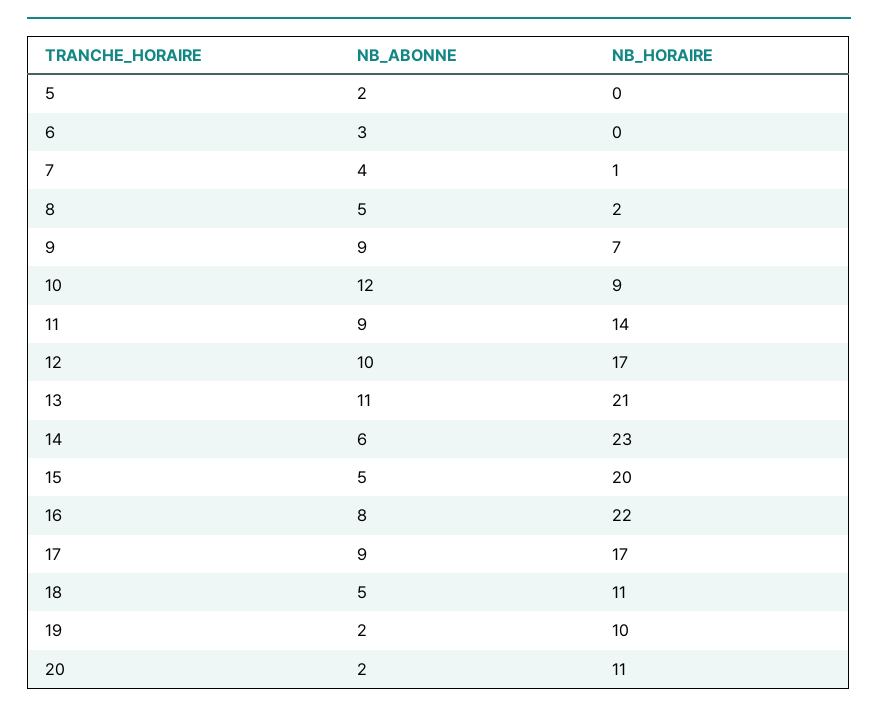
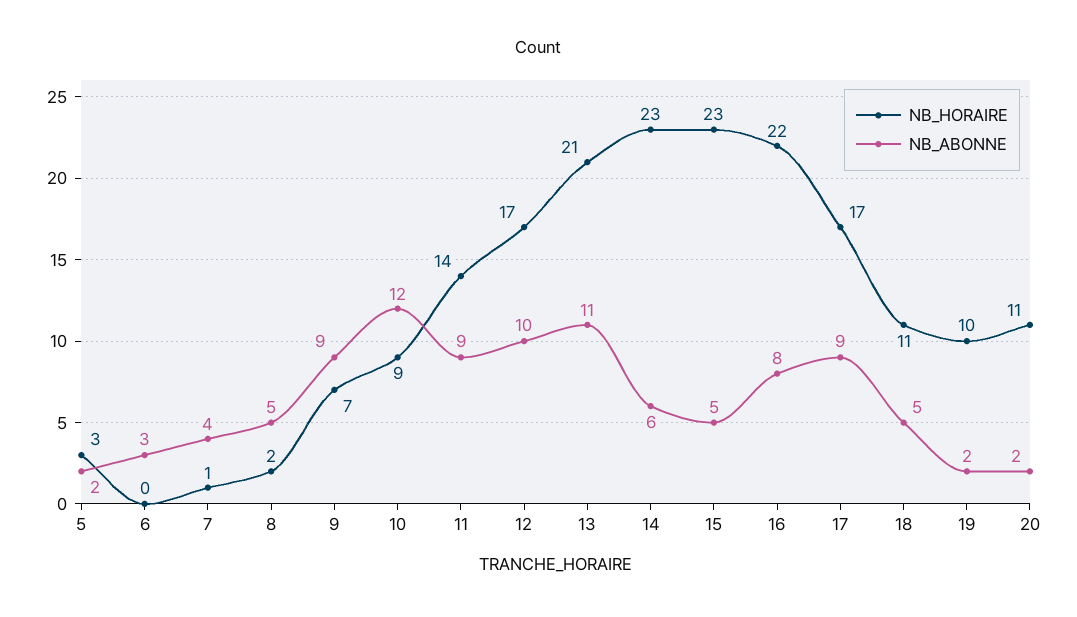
  {
    "NB_ABONNE": {
      "5": 2,
      "6": 3,
      "7": 4,
      "8": 5,
      "9": 9,
      "10": 12,
      "11": 9,
      "12": 10,
      "13": 11,
      "14": 6,
      "15": 5,
      "16": 8,
      "17": 9,
      "18": 5,
      "19": 2,
      "20": 2
    },
    "NB_HORAIRE": {
-     "5": 0,
+     "5": 3,
      "6": 0,
      "7": 1,
      "8": 2,
      "9": 7,
      "10": 9,
      "11": 14,
      "12": 17,
      "13": 21,
      "14": 23,
-     "15": 20,
+     "15": 23,
      "16": 22,
      "17": 17,
      "18": 11,
      "19": 10,
      "20": 11
    }
  }

